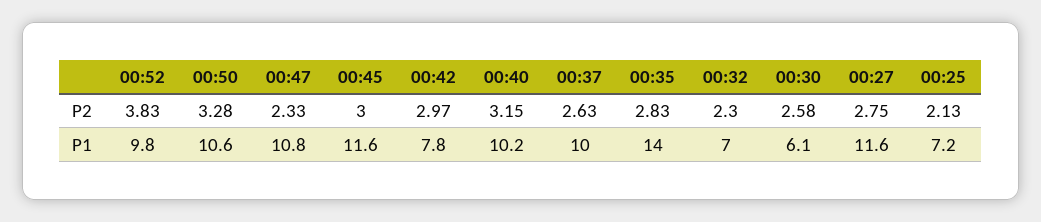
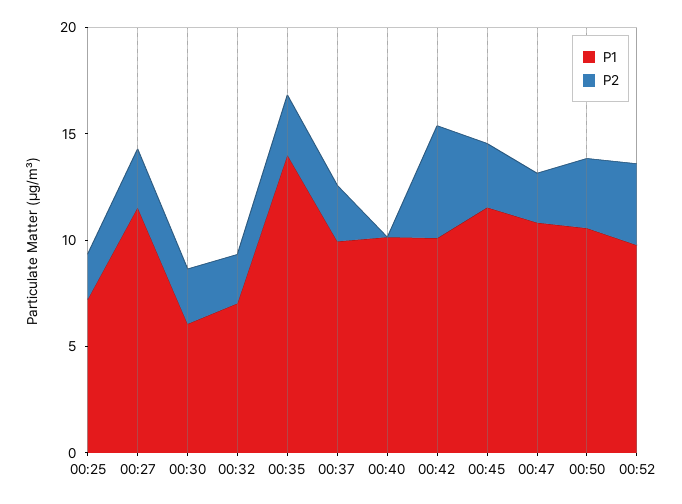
  {
    "P2": {
      "00:52": 3.83,
      "00:50": 3.28,
      "00:47": 2.33,
      "00:45": 3,
-     "00:42": 2.97,
+     "00:42": 5,
-     "00:40": 3.15,
+     "00:40": 0,
      "00:37": 2.63,
      "00:35": 2.83,
      "00:32": 2.3,
      "00:30": 2.58,
      "00:27": 2.75,
      "00:25": 2.13
    },
    "P1": {
      "00:52": 9.8,
      "00:50": 10.6,
      "00:47": 10.8,
      "00:45": 11.6,
-     "00:42": 7.8,
+     "00:42": 10,
      "00:40": 10.2,
      "00:37": 10,
      "00:35": 14,
      "00:32": 7,
      "00:30": 6.1,
      "00:27": 11.6,
      "00:25": 7.2
    }
  }

